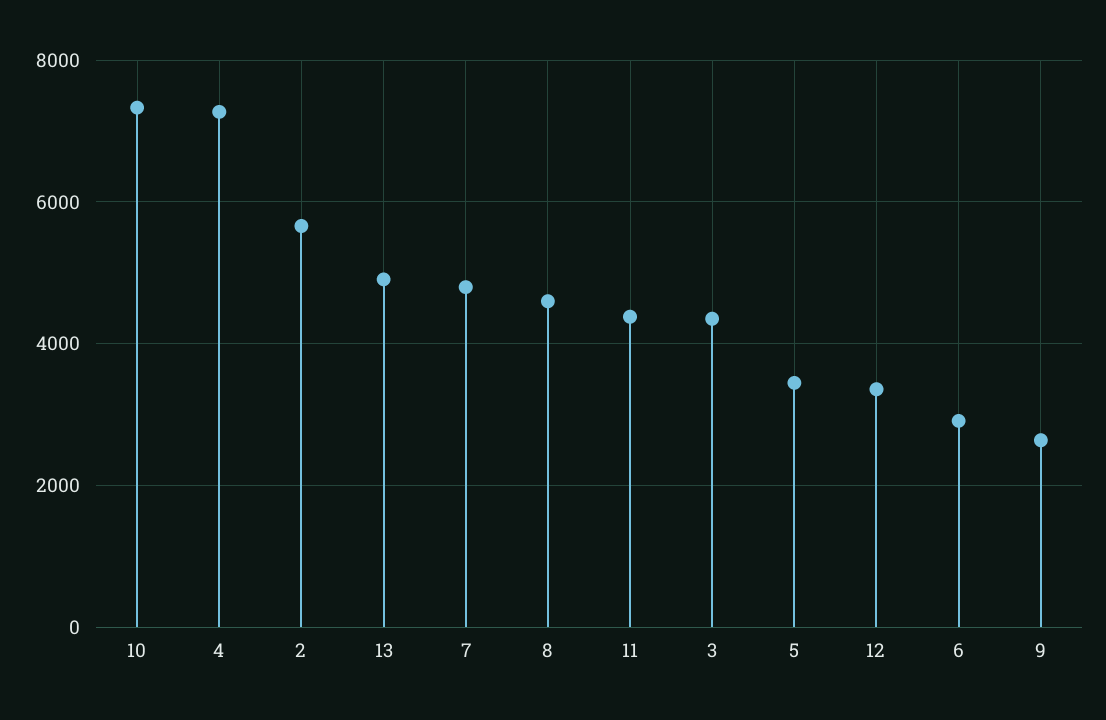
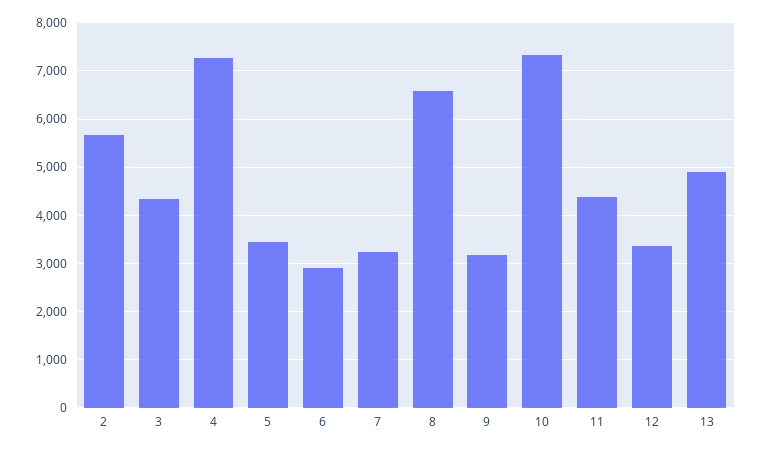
  {
    "10": 7400,
    "4": 7200,
    "2": 5600,
    "13": 5000,
-   "7": 4800,
+   "7": 3200,
-   "8": 4600,
+   "8": 6600,
    "11": 4400,
    "3": 4400,
    "5": 3400,
    "12": 3400,
    "6": 3000,
-   "9": 2600
+   "9": 3200
  }

